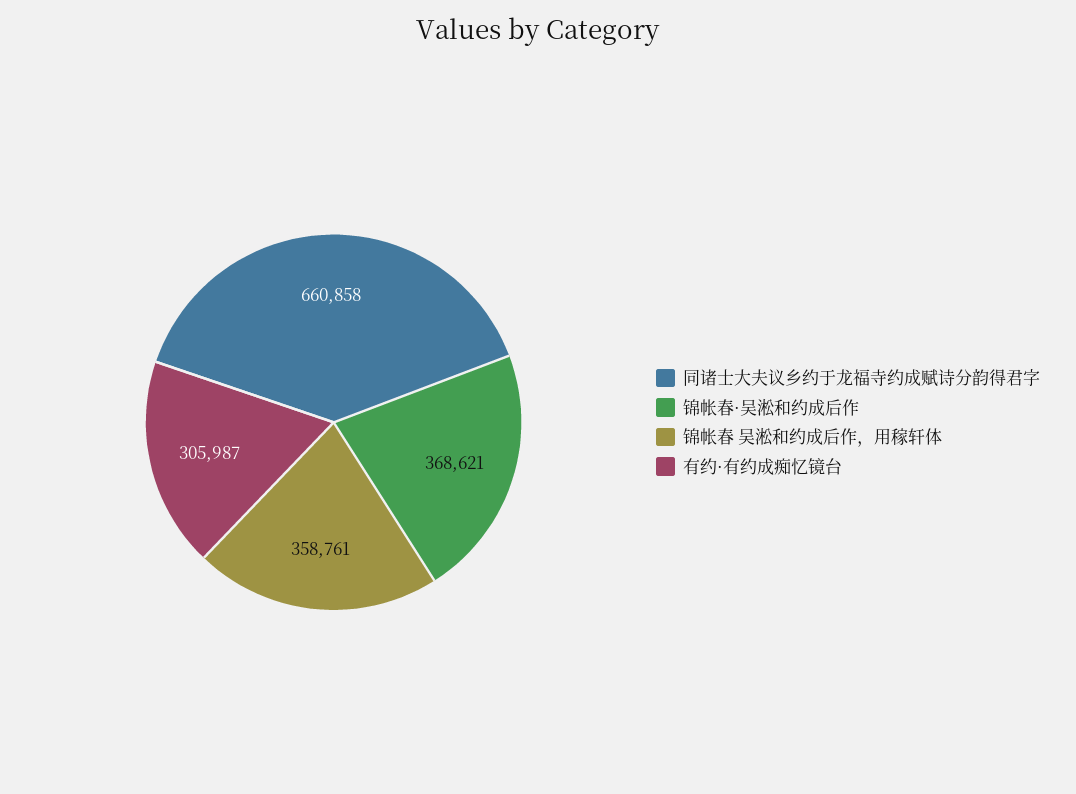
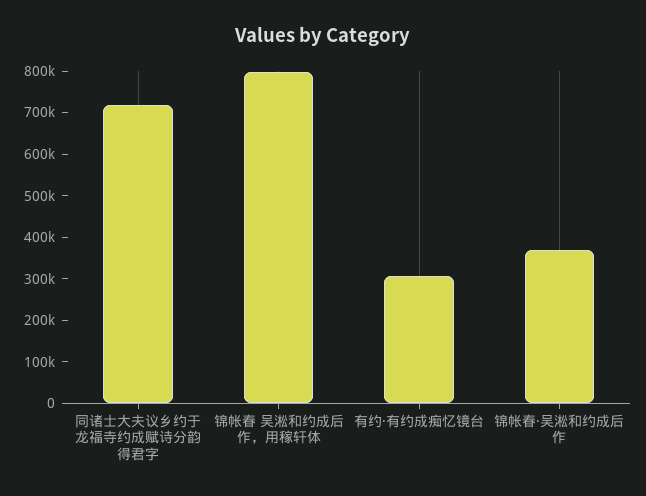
  {
-   "同诸士大夫议乡约于龙福寺约成赋诗分韵得君字": 660858,
+   "同诸士大夫议乡约于龙福寺约成赋诗分韵得君字": 720000,
    "锦帐春·吴淞和约成后作": 368621,
-   "锦帐春 吴淞和约成后作，用稼轩体": 358761,
+   "锦帐春 吴淞和约成后作，用稼轩体": 800000,
    "有约·有约成痴忆镜台": 305987
  }

